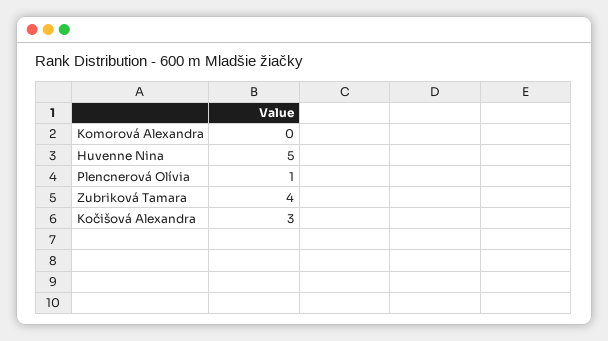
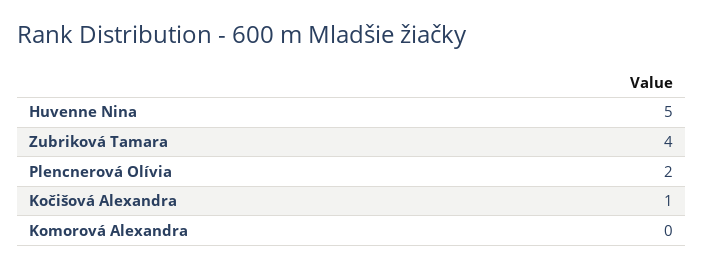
  {
    "Komorová Alexandra": 0,
    "Huvenne Nina": 5,
-   "Plencnerová Olívia": 1,
+   "Plencnerová Olívia": 2,
    "Zubriková Tamara": 4,
-   "Kočišová Alexandra": 3
+   "Kočišová Alexandra": 1
  }

